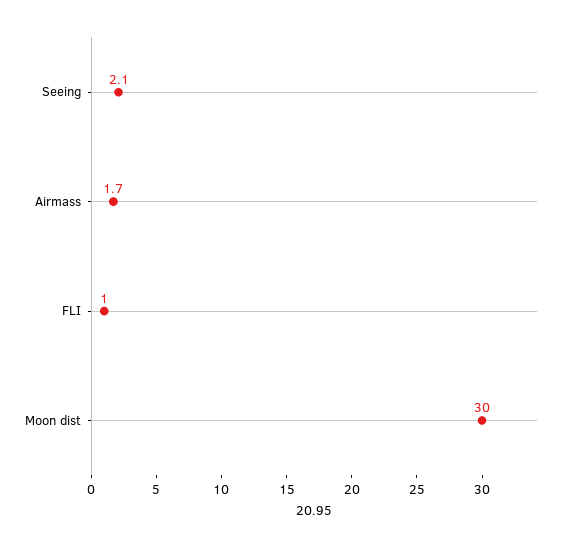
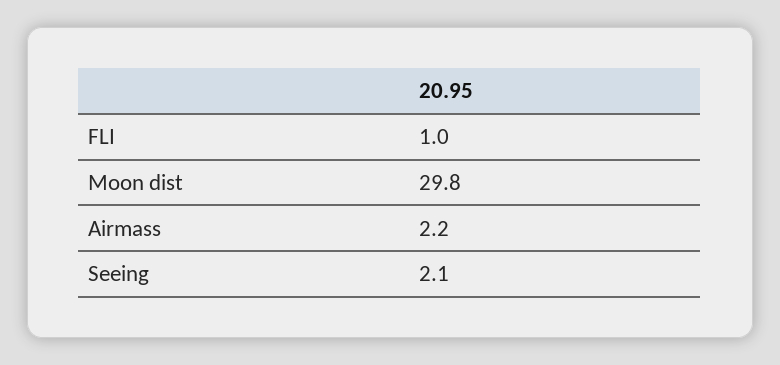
  {
    "Seeing": 2.1,
-   "Airmass": 1.7,
+   "Airmass": 2.2,
    "FLI": 1,
-   "Moon dist": 30
+   "Moon dist": 29.8
  }

